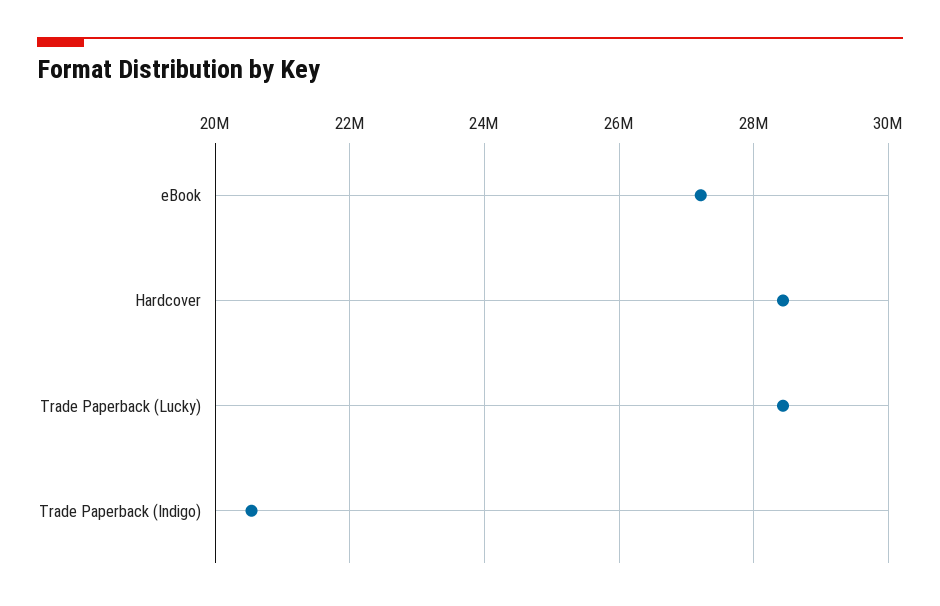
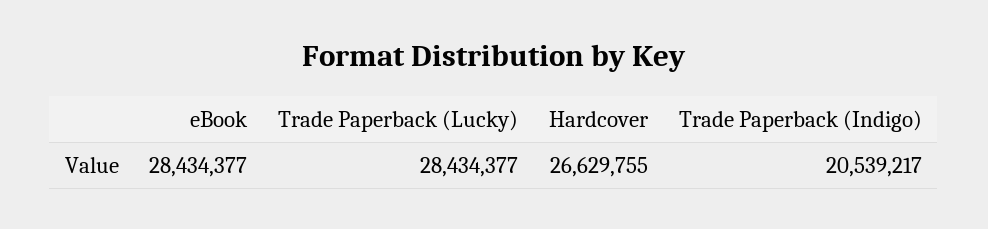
  {
-   "eBook": 27200000,
+   "eBook": 28434377,
-   "Hardcover": 28400000,
+   "Hardcover": 26629755,
    "Trade Paperback (Lucky)": 28434377,
    "Trade Paperback (Indigo)": 20539217
  }

